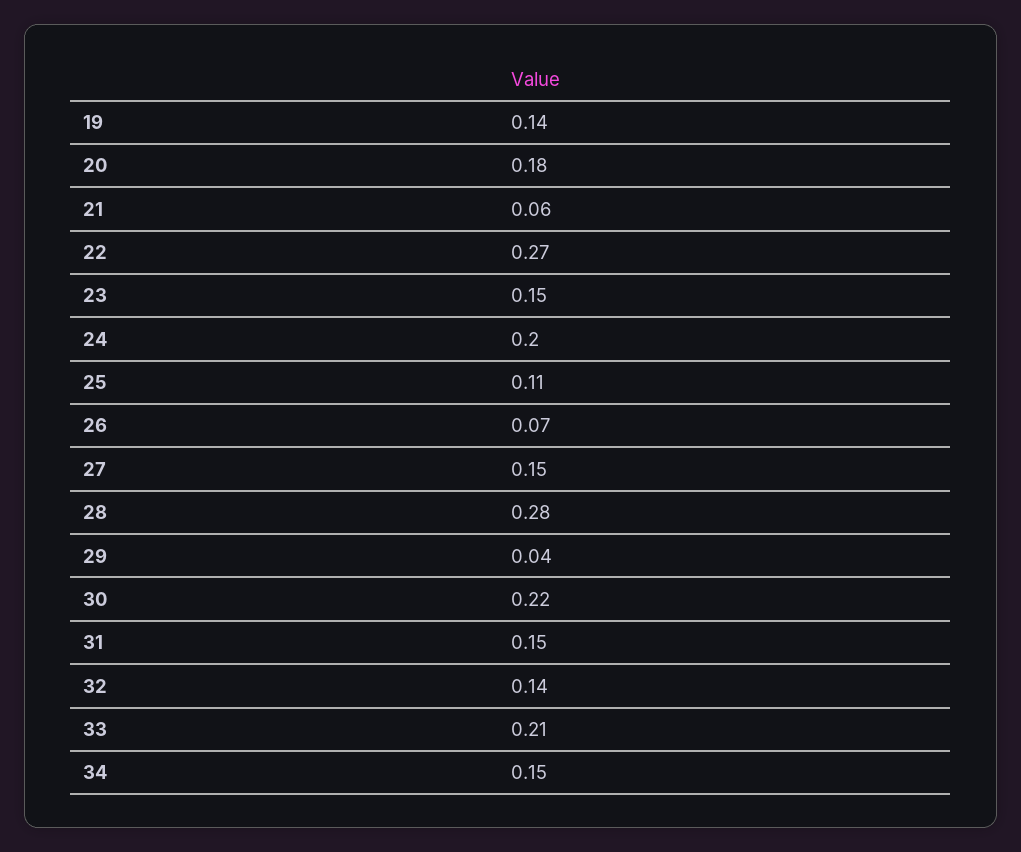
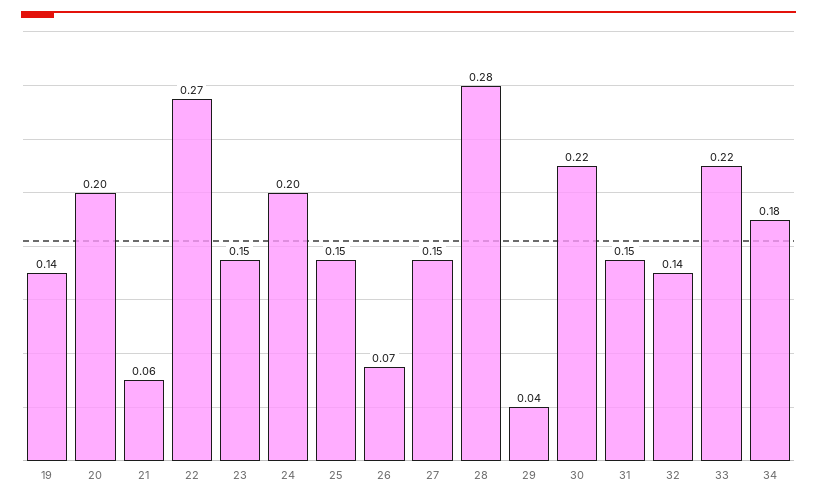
  {
    "19": 0.14,
-   "20": 0.18,
+   "20": 0.2,
    "21": 0.06,
    "22": 0.27,
    "23": 0.15,
    "24": 0.2,
-   "25": 0.11,
+   "25": 0.15,
    "26": 0.07,
    "27": 0.15,
    "28": 0.28,
    "29": 0.04,
    "30": 0.22,
    "31": 0.15,
    "32": 0.14,
-   "33": 0.21,
+   "33": 0.22,
-   "34": 0.15
+   "34": 0.18
  }

